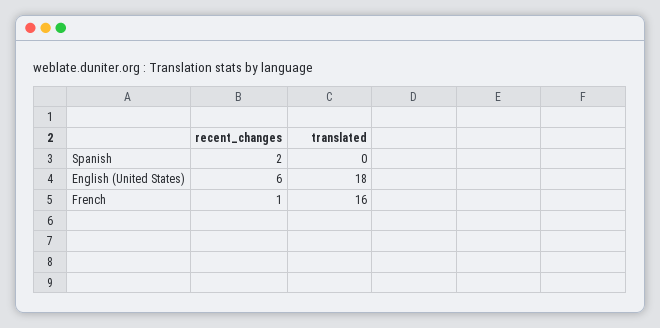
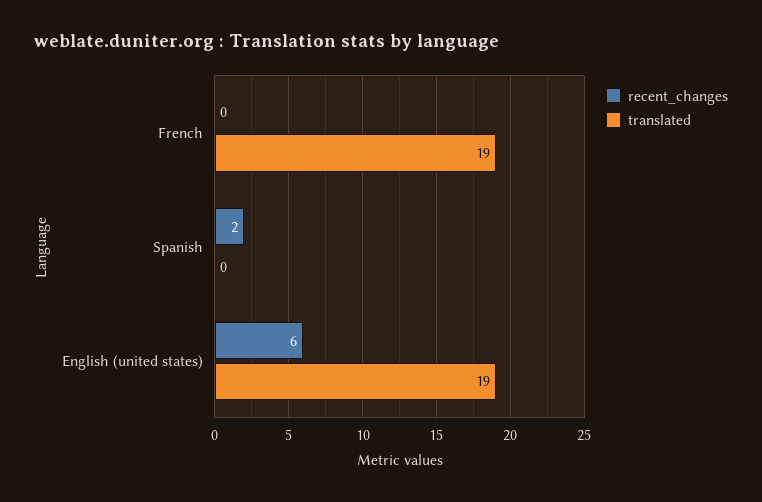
  {
    "recent_changes": {
      "Spanish": 2,
      "English (United States)": 6,
-     "French": 1
+     "French": 0
    },
    "translated": {
      "Spanish": 0,
-     "English (United States)": 18,
+     "English (United States)": 19,
-     "French": 16
+     "French": 19
    }
  }

